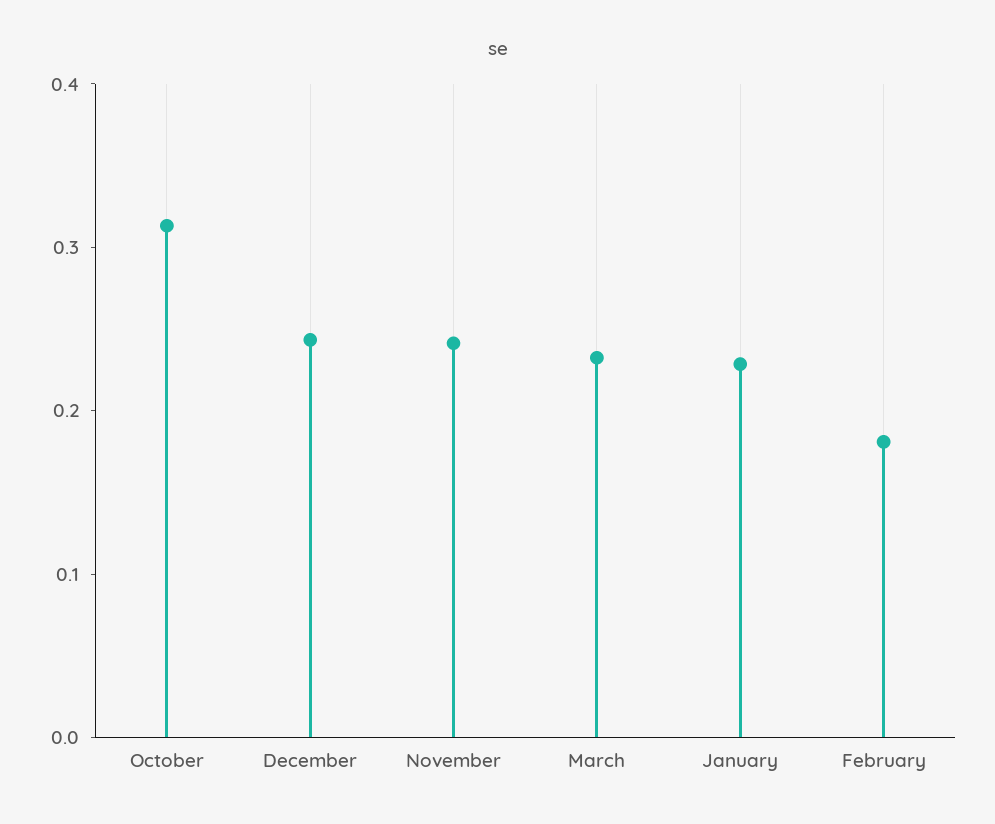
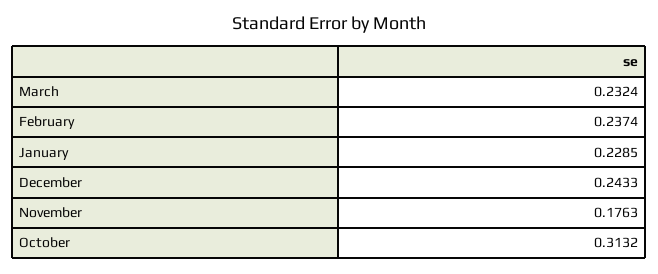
  {
    "October": 0.3132,
    "December": 0.2433,
-   "November": 0.24,
+   "November": 0.1763,
    "March": 0.2324,
    "January": 0.2285,
-   "February": 0.18
+   "February": 0.2374
  }

